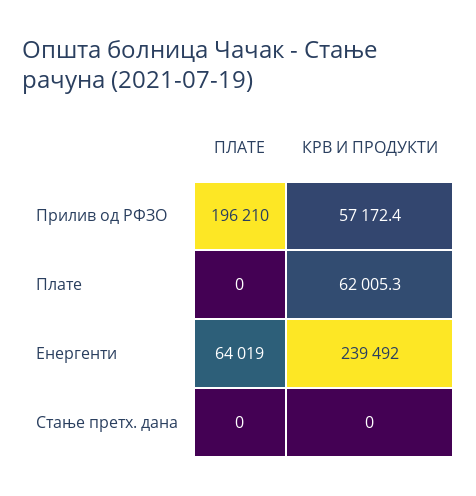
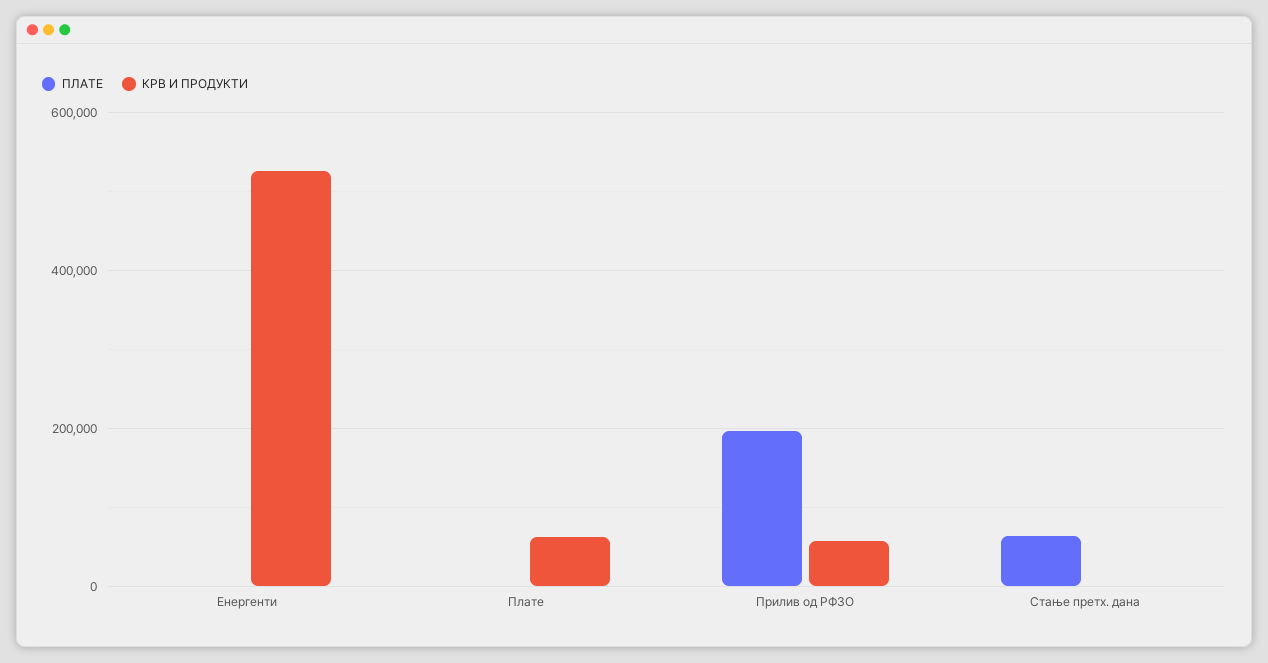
  {
    "ПЛАТЕ": {
      "Прилив од РФЗО": 196210,
      "Плате": 0,
-     "Енергенти": 64019,
+     "Енергенти": 0,
-     "Стање претх. дана": 0
+     "Стање претх. дана": 60000
    },
    "КРВ И ПРОДУКТИ": {
      "Прилив од РФЗО": 57172.4,
      "Плате": 62005.3,
-     "Енергенти": 239492,
+     "Енергенти": 520000,
      "Стање претх. дана": 0
    }
  }

